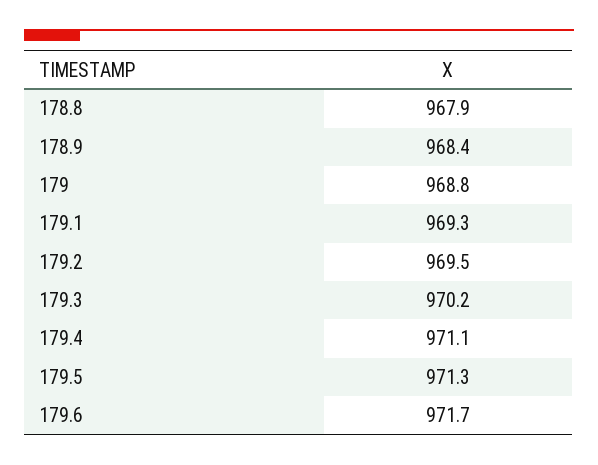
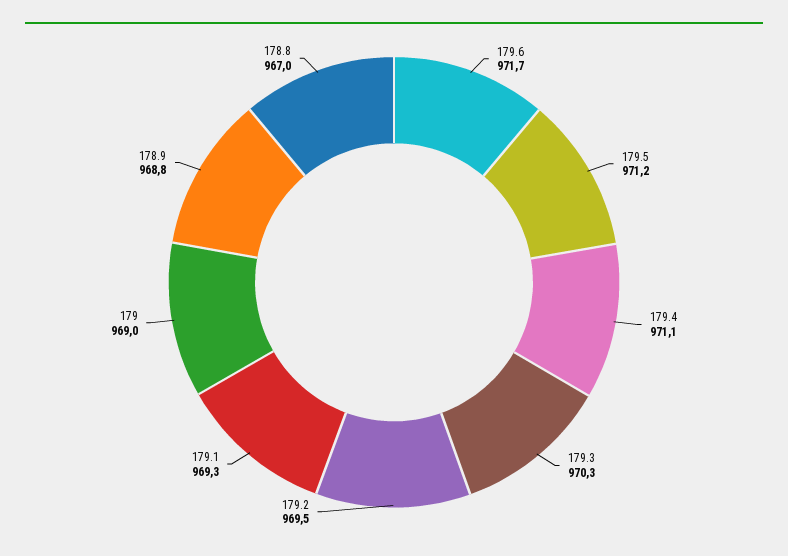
  {
-   "178.8": 967.9,
+   "178.8": 967,
-   "178.9": 968.4,
+   "178.9": 968.8,
-   "179": 968.8,
+   "179": 969,
    "179.1": 969.3,
    "179.2": 969.5,
-   "179.3": 970.2,
+   "179.3": 970.3,
    "179.4": 971.1,
-   "179.5": 971.3,
+   "179.5": 971.2,
    "179.6": 971.7
  }

